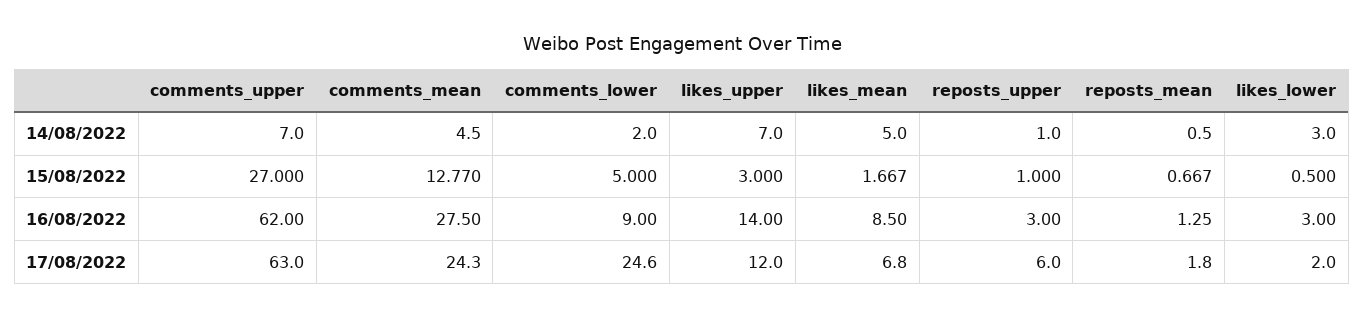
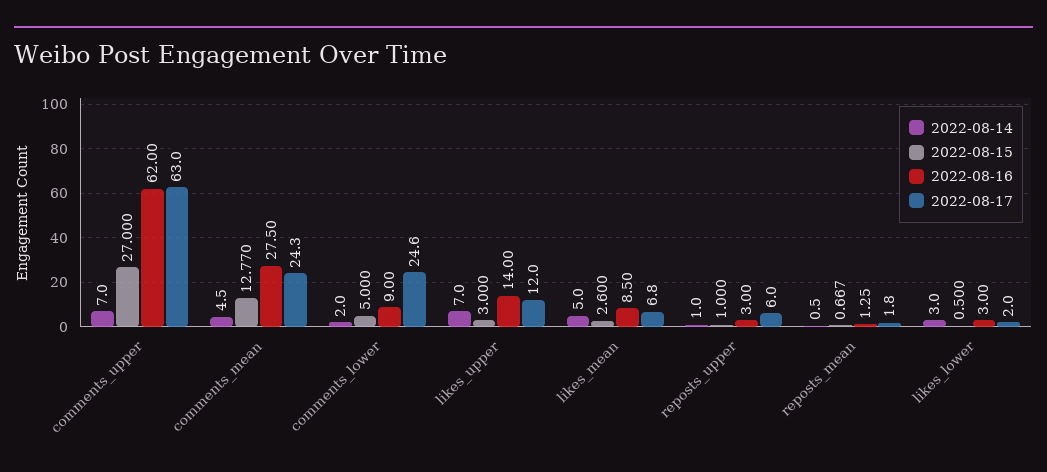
  {
    "14/08/2022": {
      "comments_upper": 7,
      "comments_mean": 4.5,
      "comments_lower": 2,
      "likes_upper": 7,
      "likes_mean": 5,
      "reposts_upper": 1,
      "reposts_mean": 0.5,
      "likes_lower": 3
    },
    "15/08/2022": {
      "comments_upper": 27,
      "comments_mean": 12.77,
      "comments_lower": 5,
      "likes_upper": 3,
-     "likes_mean": 1.667,
+     "likes_mean": 2.6,
      "reposts_upper": 1,
      "reposts_mean": 0.667,
      "likes_lower": 0.5
    },
    "16/08/2022": {
      "comments_upper": 62,
      "comments_mean": 27.5,
      "comments_lower": 9,
      "likes_upper": 14,
      "likes_mean": 8.5,
      "reposts_upper": 3,
      "reposts_mean": 1.25,
      "likes_lower": 3
    },
    "17/08/2022": {
      "comments_upper": 63,
      "comments_mean": 24.3,
      "comments_lower": 24.6,
      "likes_upper": 12,
      "likes_mean": 6.8,
      "reposts_upper": 6,
      "reposts_mean": 1.8,
      "likes_lower": 2
    }
  }

